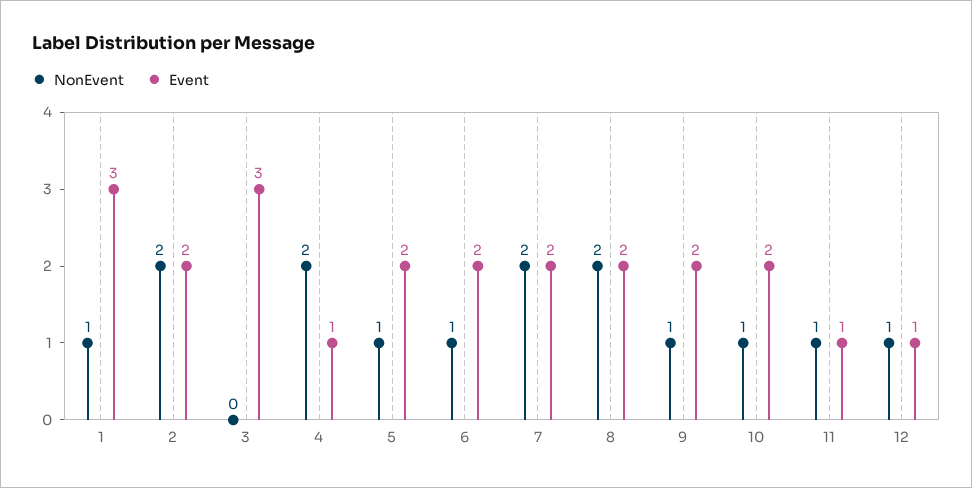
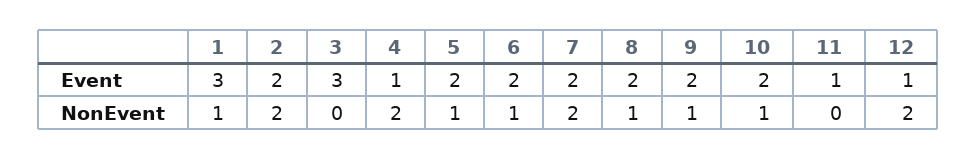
  {
    "NonEvent": {
      "1": 1,
      "2": 2,
      "3": 0,
      "4": 2,
      "5": 1,
      "6": 1,
      "7": 2,
-     "8": 2,
+     "8": 1,
      "9": 1,
      "10": 1,
-     "11": 1,
+     "11": 0,
-     "12": 1
+     "12": 2
    },
    "Event": {
      "1": 3,
      "2": 2,
      "3": 3,
      "4": 1,
      "5": 2,
      "6": 2,
      "7": 2,
      "8": 2,
      "9": 2,
      "10": 2,
      "11": 1,
      "12": 1
    }
  }

